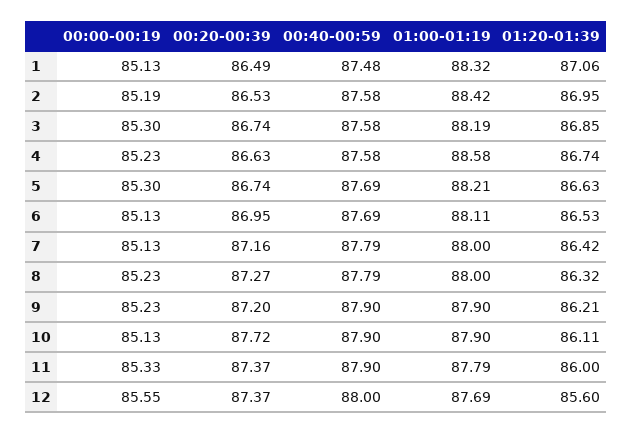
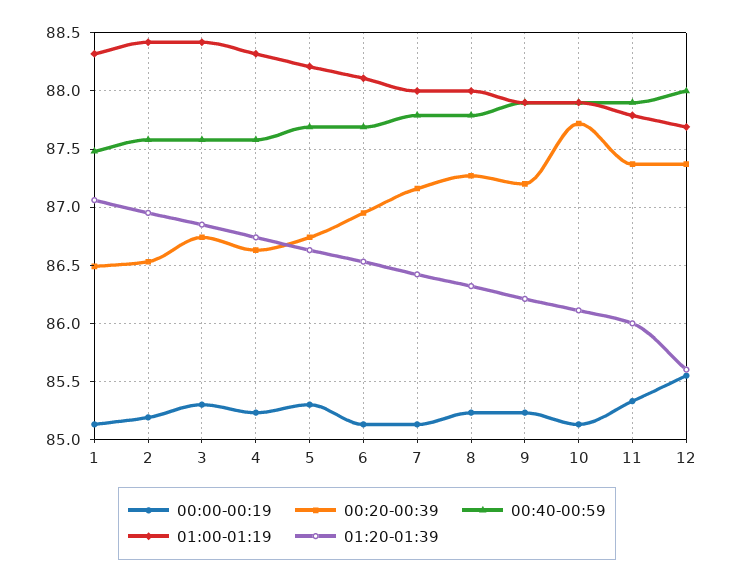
  {
    "00:00-00:19": {
      "1": 85.13,
      "2": 85.19,
      "3": 85.3,
      "4": 85.23,
      "5": 85.3,
      "6": 85.13,
      "7": 85.13,
      "8": 85.23,
      "9": 85.23,
      "10": 85.13,
      "11": 85.33,
      "12": 85.55
    },
    "00:20-00:39": {
      "1": 86.49,
      "2": 86.53,
      "3": 86.74,
      "4": 86.63,
      "5": 86.74,
      "6": 86.95,
      "7": 87.16,
      "8": 87.27,
      "9": 87.2,
      "10": 87.72,
      "11": 87.37,
      "12": 87.37
    },
    "00:40-00:59": {
      "1": 87.48,
      "2": 87.58,
      "3": 87.58,
      "4": 87.58,
      "5": 87.69,
      "6": 87.69,
      "7": 87.79,
      "8": 87.79,
      "9": 87.9,
      "10": 87.9,
      "11": 87.9,
      "12": 88
    },
    "01:00-01:19": {
      "1": 88.32,
      "2": 88.42,
-     "3": 88.19,
+     "3": 88.4,
-     "4": 88.58,
+     "4": 88.3,
      "5": 88.21,
      "6": 88.11,
      "7": 88,
      "8": 88,
      "9": 87.9,
      "10": 87.9,
      "11": 87.79,
      "12": 87.69
    },
    "01:20-01:39": {
      "1": 87.06,
      "2": 86.95,
      "3": 86.85,
      "4": 86.74,
      "5": 86.63,
      "6": 86.53,
      "7": 86.42,
      "8": 86.32,
      "9": 86.21,
      "10": 86.11,
      "11": 86,
      "12": 85.6
    }
  }

